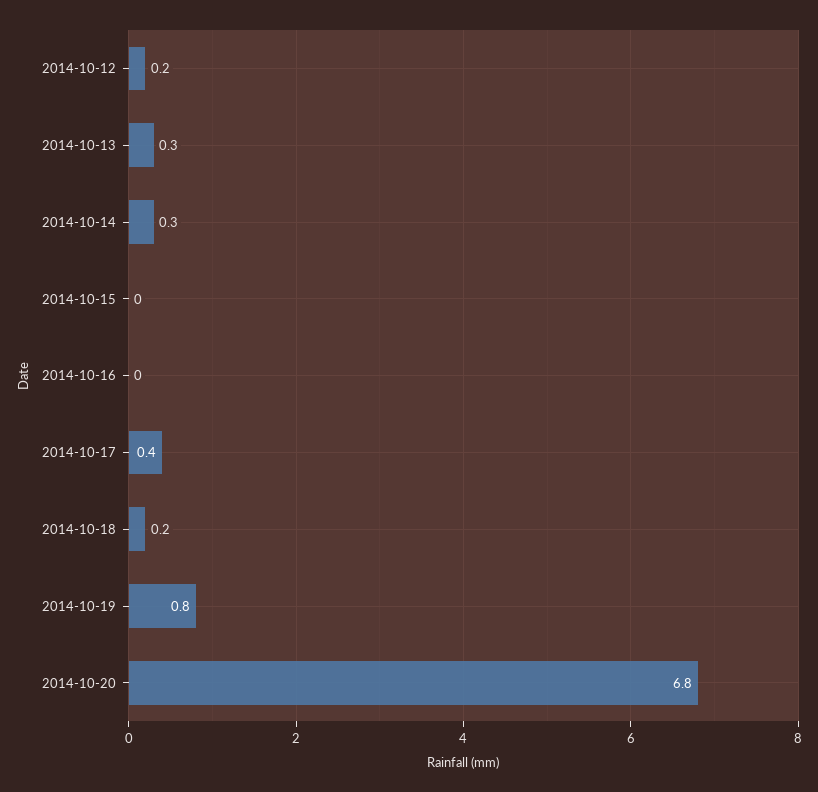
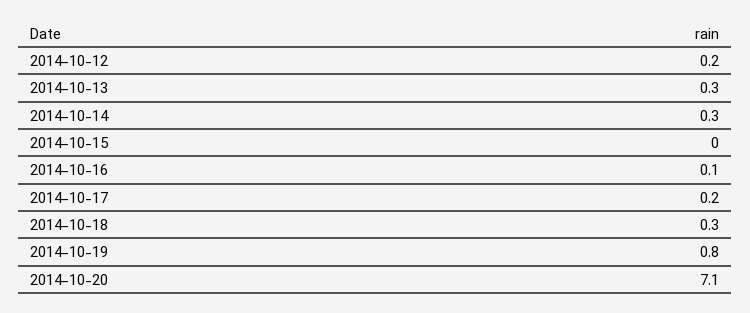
  {
    "2014-10-12": 0.2,
    "2014-10-13": 0.3,
    "2014-10-14": 0.3,
    "2014-10-15": 0,
-   "2014-10-16": 0,
+   "2014-10-16": 0.1,
-   "2014-10-17": 0.4,
+   "2014-10-17": 0.2,
-   "2014-10-18": 0.2,
+   "2014-10-18": 0.3,
    "2014-10-19": 0.8,
-   "2014-10-20": 6.8
+   "2014-10-20": 7.1
  }

